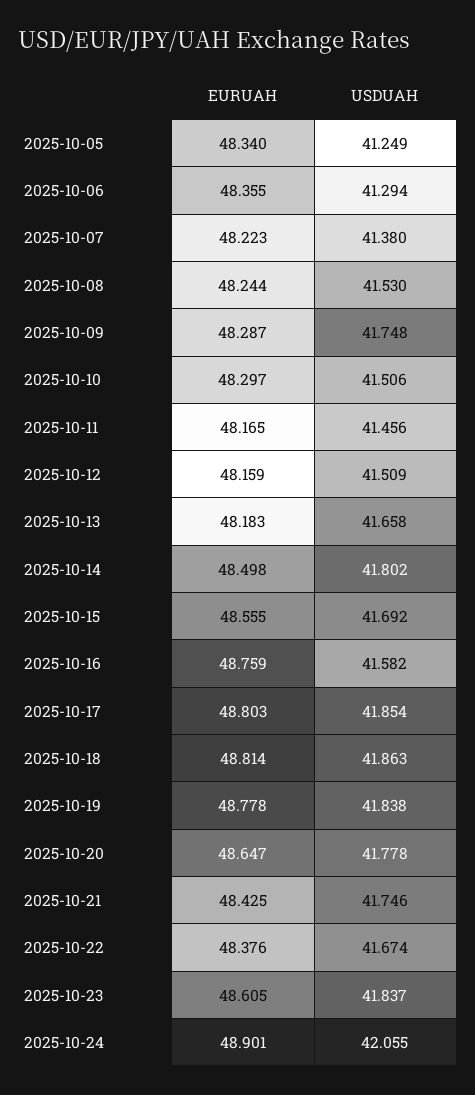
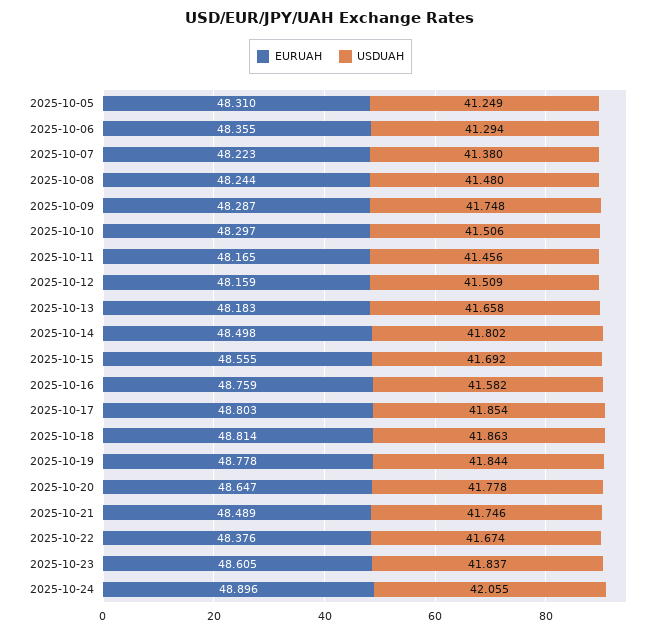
  {
    "EURUAH": {
-     "2025-10-05": 48.34,
+     "2025-10-05": 48.31,
      "2025-10-06": 48.355,
      "2025-10-07": 48.223,
      "2025-10-08": 48.244,
      "2025-10-09": 48.287,
      "2025-10-10": 48.297,
      "2025-10-11": 48.165,
      "2025-10-12": 48.159,
      "2025-10-13": 48.183,
      "2025-10-14": 48.498,
      "2025-10-15": 48.555,
      "2025-10-16": 48.759,
      "2025-10-17": 48.803,
      "2025-10-18": 48.814,
      "2025-10-19": 48.778,
      "2025-10-20": 48.647,
-     "2025-10-21": 48.425,
+     "2025-10-21": 48.489,
      "2025-10-22": 48.376,
      "2025-10-23": 48.605,
-     "2025-10-24": 48.901
+     "2025-10-24": 48.896
    },
    "USDUAH": {
      "2025-10-05": 41.249,
      "2025-10-06": 41.294,
      "2025-10-07": 41.38,
-     "2025-10-08": 41.53,
+     "2025-10-08": 41.48,
      "2025-10-09": 41.748,
      "2025-10-10": 41.506,
      "2025-10-11": 41.456,
      "2025-10-12": 41.509,
      "2025-10-13": 41.658,
      "2025-10-14": 41.802,
      "2025-10-15": 41.692,
      "2025-10-16": 41.582,
      "2025-10-17": 41.854,
      "2025-10-18": 41.863,
-     "2025-10-19": 41.838,
+     "2025-10-19": 41.844,
      "2025-10-20": 41.778,
      "2025-10-21": 41.746,
      "2025-10-22": 41.674,
      "2025-10-23": 41.837,
      "2025-10-24": 42.055
    }
  }

